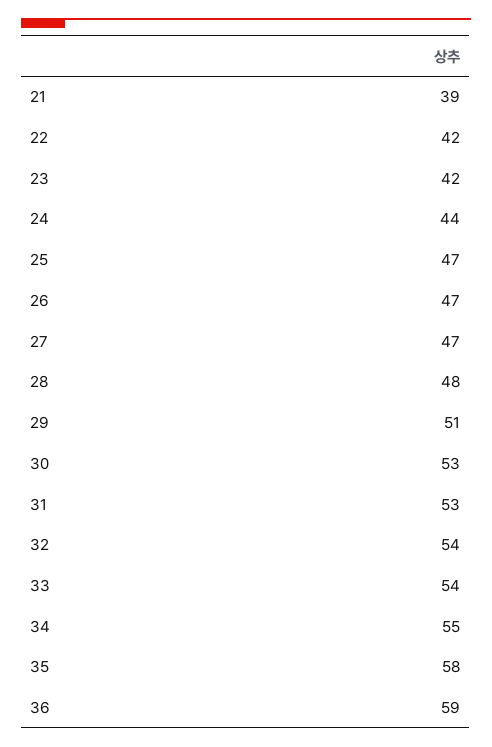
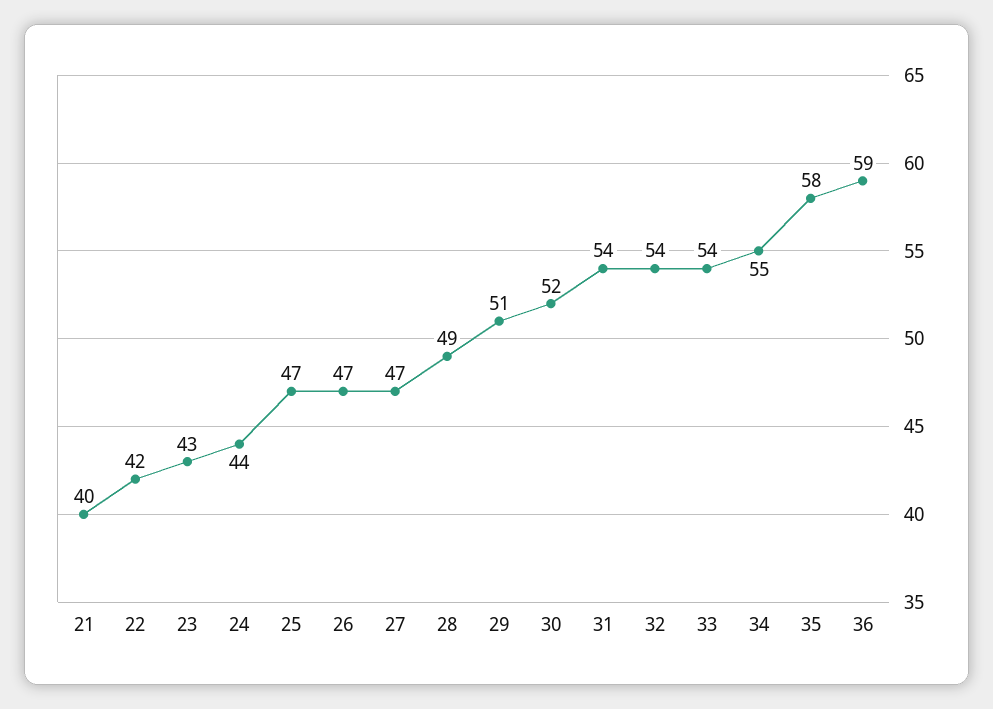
  {
-   "21": 39,
+   "21": 40,
    "22": 42,
-   "23": 42,
+   "23": 43,
    "24": 44,
    "25": 47,
    "26": 47,
    "27": 47,
-   "28": 48,
+   "28": 49,
    "29": 51,
-   "30": 53,
+   "30": 52,
-   "31": 53,
+   "31": 54,
    "32": 54,
    "33": 54,
    "34": 55,
    "35": 58,
    "36": 59
  }

